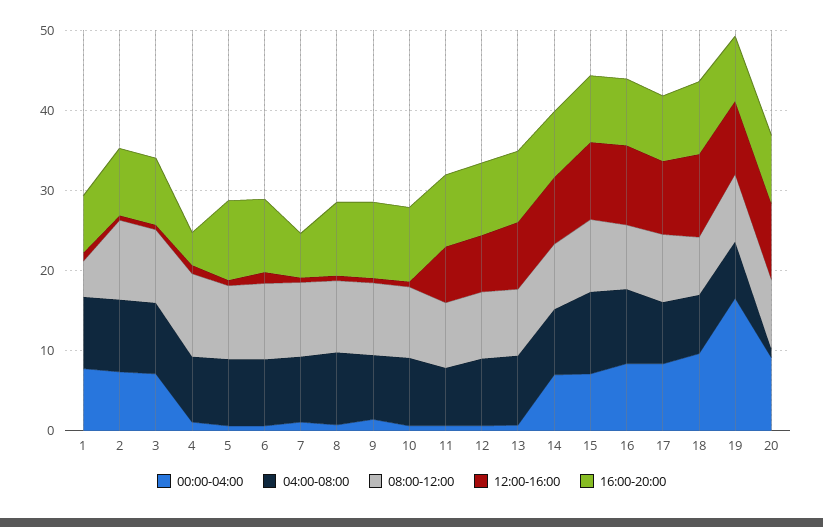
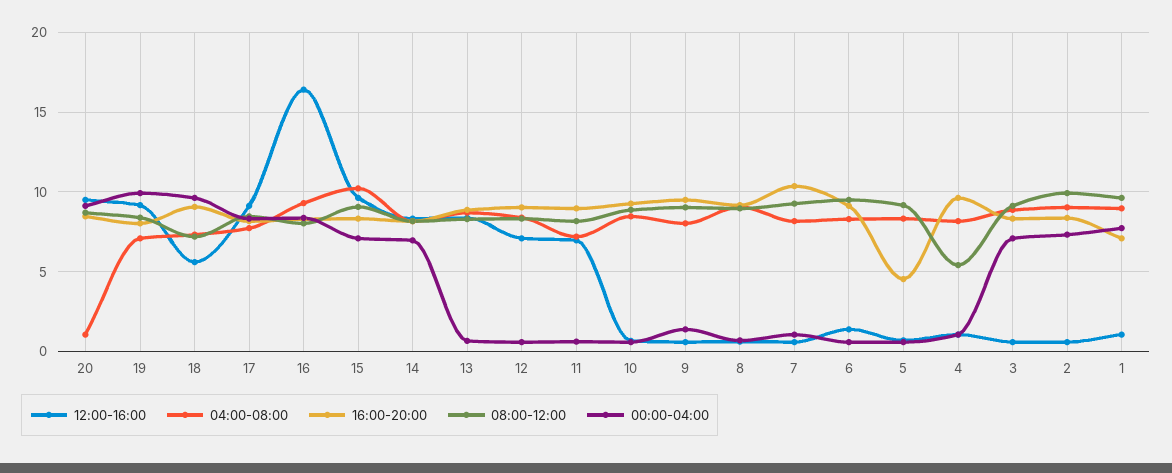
  {
    "00:00-04:00": {
      "1": 7.5,
      "2": 7.5,
      "3": 7,
      "4": 1,
      "5": 0.5,
      "6": 0.5,
      "7": 1,
      "8": 0.5,
      "9": 1.5,
      "10": 0.5,
      "11": 0.5,
      "12": 0.5,
      "13": 0.5,
      "14": 7,
      "15": 7,
      "16": 8.5,
      "17": 8.5,
      "18": 9.5,
-     "19": 16,
+     "19": 10,
      "20": 9
    },
    "04:00-08:00": {
      "1": 9,
      "2": 9,
      "3": 9,
      "4": 8,
      "5": 8.5,
      "6": 8.5,
      "7": 8,
      "8": 9,
      "9": 8,
      "10": 8.5,
      "11": 7,
      "12": 8.5,
      "13": 8.5,
      "14": 8,
      "15": 10,
      "16": 9.5,
      "17": 7.5,
      "18": 7.5,
      "19": 7,
      "20": 1
    },
    "08:00-12:00": {
-     "1": 4,
+     "1": 9.5,
      "2": 10,
      "3": 9,
-     "4": 10,
+     "4": 5.5,
      "5": 9,
      "6": 9.5,
      "7": 9.5,
      "8": 9,
      "9": 9,
      "10": 9,
      "11": 8,
      "12": 8.5,
      "13": 8.5,
      "14": 8,
      "15": 9,
      "16": 8,
      "17": 8.5,
      "18": 7,
      "19": 8.5,
      "20": 8.5
    },
    "12:00-16:00": {
      "1": 1,
      "2": 0.5,
      "3": 0.5,
      "4": 1,
      "5": 0.5,
      "6": 1.5,
      "7": 0.5,
      "8": 0.5,
      "9": 0.5,
      "10": 0.5,
      "11": 7,
      "12": 7,
      "13": 8.5,
      "14": 8.5,
      "15": 9.5,
-     "16": 10,
+     "16": 16.5,
      "17": 9,
-     "18": 10,
+     "18": 5.5,
      "19": 9,
      "20": 9.5
    },
    "16:00-20:00": {
      "1": 7,
      "2": 8.5,
      "3": 8.5,
-     "4": 4,
+     "4": 9.5,
-     "5": 10,
+     "5": 4.5,
      "6": 9,
-     "7": 6,
+     "7": 10.5,
      "8": 9,
      "9": 9.5,
      "10": 9.5,
      "11": 9,
      "12": 9,
      "13": 9,
      "14": 8,
      "15": 8.5,
      "16": 8.5,
      "17": 8,
      "18": 9,
      "19": 8,
      "20": 8.5
    }
  }

